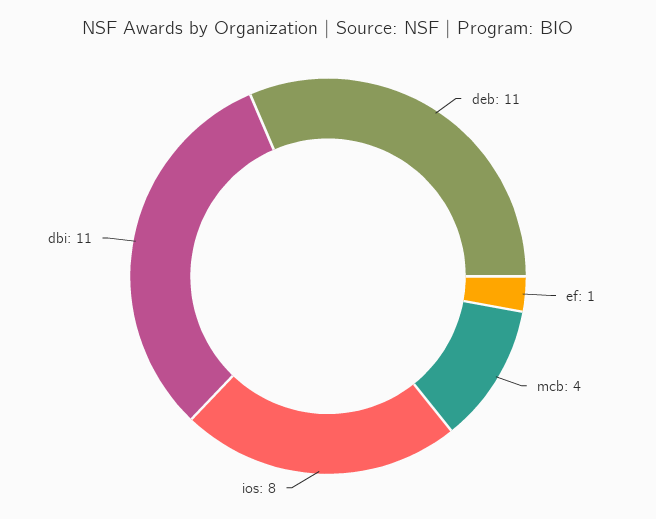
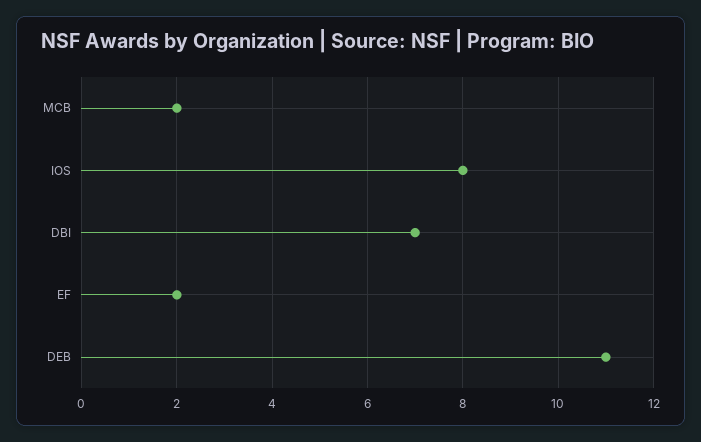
  {
    "deb": 11,
-   "ef": 1,
+   "ef": 2,
-   "mcb": 4,
+   "mcb": 2,
    "ios": 8,
-   "dbi": 11
+   "dbi": 7
  }

